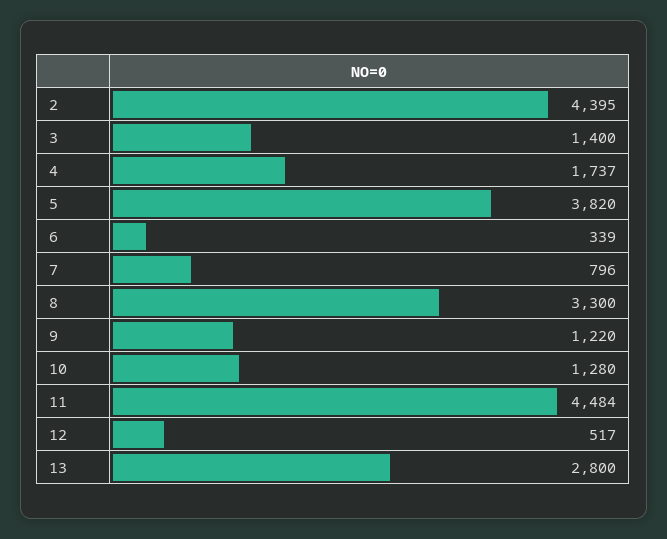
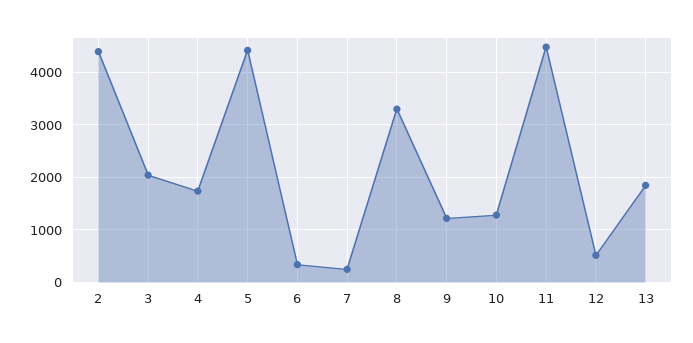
  {
    "2": 4395,
-   "3": 1400,
+   "3": 2000,
    "4": 1737,
-   "5": 3820,
+   "5": 4400,
    "6": 339,
-   "7": 796,
+   "7": 200,
    "8": 3300,
    "9": 1220,
    "10": 1280,
    "11": 4484,
    "12": 517,
-   "13": 2800
+   "13": 1800
  }

